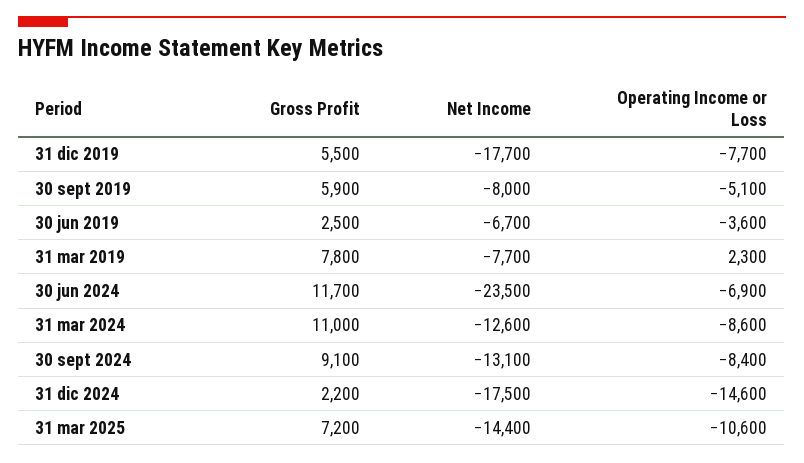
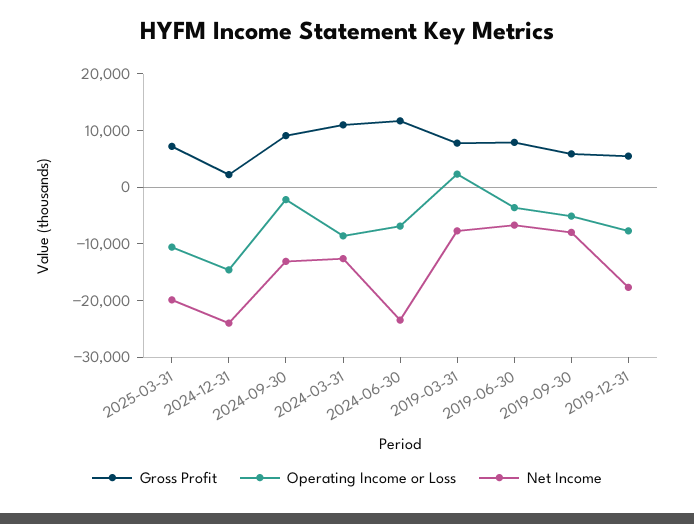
  {
    "Gross Profit": {
      "31 dic 2019": 5500,
      "30 sept 2019": 5900,
-     "30 jun 2019": 2500,
+     "30 jun 2019": 8000,
      "31 mar 2019": 7800,
      "30 jun 2024": 11700,
      "31 mar 2024": 11000,
      "30 sept 2024": 9100,
      "31 dic 2024": 2200,
      "31 mar 2025": 7200
    },
    "Net Income": {
      "31 dic 2019": -17700,
      "30 sept 2019": -8000,
      "30 jun 2019": -6700,
      "31 mar 2019": -7700,
      "30 jun 2024": -23500,
      "31 mar 2024": -12600,
      "30 sept 2024": -13100,
-     "31 dic 2024": -17500,
+     "31 dic 2024": -24000,
-     "31 mar 2025": -14400
+     "31 mar 2025": -20000
    },
    "Operating Income or Loss": {
      "31 dic 2019": -7700,
      "30 sept 2019": -5100,
      "30 jun 2019": -3600,
      "31 mar 2019": 2300,
      "30 jun 2024": -6900,
      "31 mar 2024": -8600,
-     "30 sept 2024": -8400,
+     "30 sept 2024": -2000,
      "31 dic 2024": -14600,
      "31 mar 2025": -10600
    }
  }

